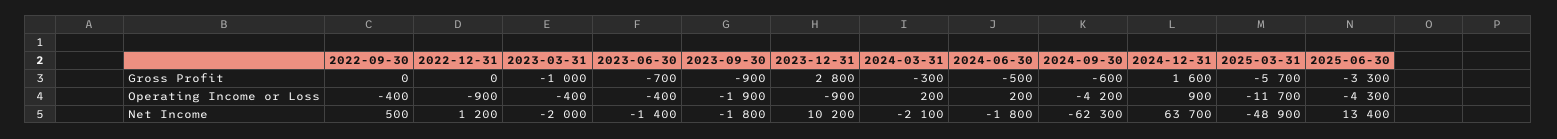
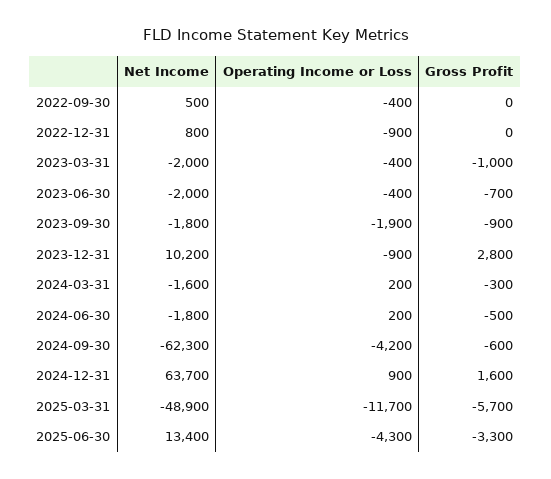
  {
    "2022-09-30": {
      "Gross Profit": 0,
      "Operating Income or Loss": -400,
      "Net Income": 500
    },
    "2022-12-31": {
      "Gross Profit": 0,
      "Operating Income or Loss": -900,
-     "Net Income": 1200
+     "Net Income": 800
    },
    "2023-03-31": {
      "Gross Profit": -1000,
      "Operating Income or Loss": -400,
      "Net Income": -2000
    },
    "2023-06-30": {
      "Gross Profit": -700,
      "Operating Income or Loss": -400,
-     "Net Income": -1400
+     "Net Income": -2000
    },
    "2023-09-30": {
      "Gross Profit": -900,
      "Operating Income or Loss": -1900,
      "Net Income": -1800
    },
    "2023-12-31": {
      "Gross Profit": 2800,
      "Operating Income or Loss": -900,
      "Net Income": 10200
    },
    "2024-03-31": {
      "Gross Profit": -300,
      "Operating Income or Loss": 200,
-     "Net Income": -2100
+     "Net Income": -1600
    },
    "2024-06-30": {
      "Gross Profit": -500,
      "Operating Income or Loss": 200,
      "Net Income": -1800
    },
    "2024-09-30": {
      "Gross Profit": -600,
      "Operating Income or Loss": -4200,
      "Net Income": -62300
    },
    "2024-12-31": {
      "Gross Profit": 1600,
      "Operating Income or Loss": 900,
      "Net Income": 63700
    },
    "2025-03-31": {
      "Gross Profit": -5700,
      "Operating Income or Loss": -11700,
      "Net Income": -48900
    },
    "2025-06-30": {
      "Gross Profit": -3300,
      "Operating Income or Loss": -4300,
      "Net Income": 13400
    }
  }

